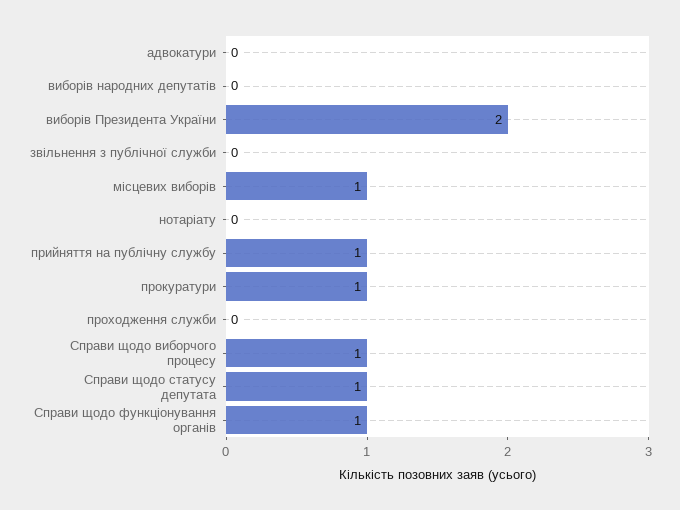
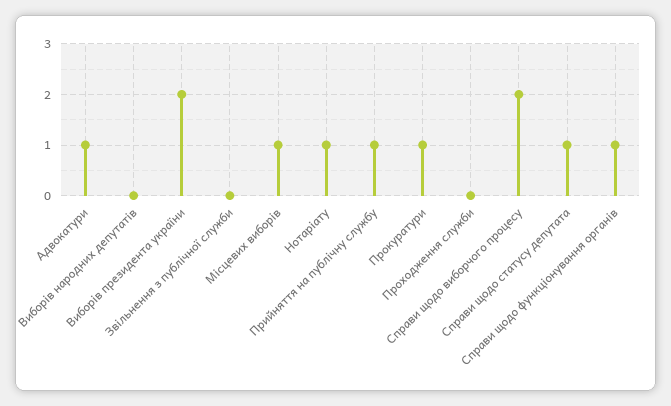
  {
-   "адвокатури": 0,
+   "адвокатури": 1,
    "виборів народних депутатів": 0,
    "виборів Президента України": 2,
    "звільнення з публічної служби": 0,
    "місцевих виборів": 1,
-   "нотаріату": 0,
+   "нотаріату": 1,
    "прийняття на публічну службу": 1,
    "прокуратури": 1,
    "проходження служби": 0,
-   "Справи щодо виборчого процесу": 1,
+   "Справи щодо виборчого процесу": 2,
    "Справи щодо статусу депутата": 1,
    "Справи щодо функціонування органів": 1
  }

